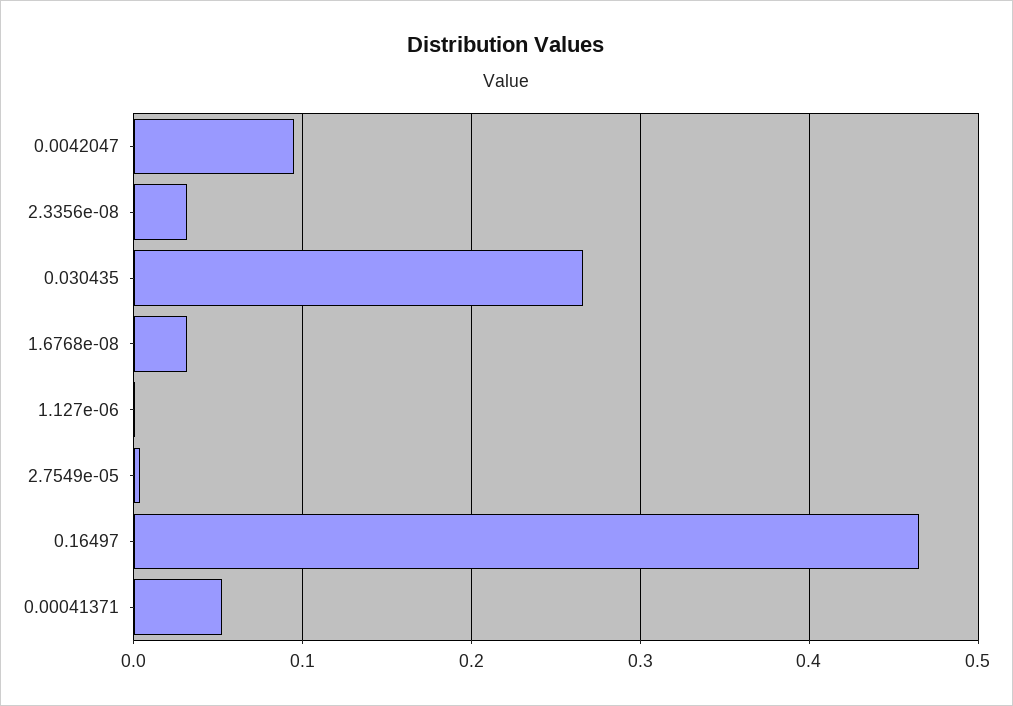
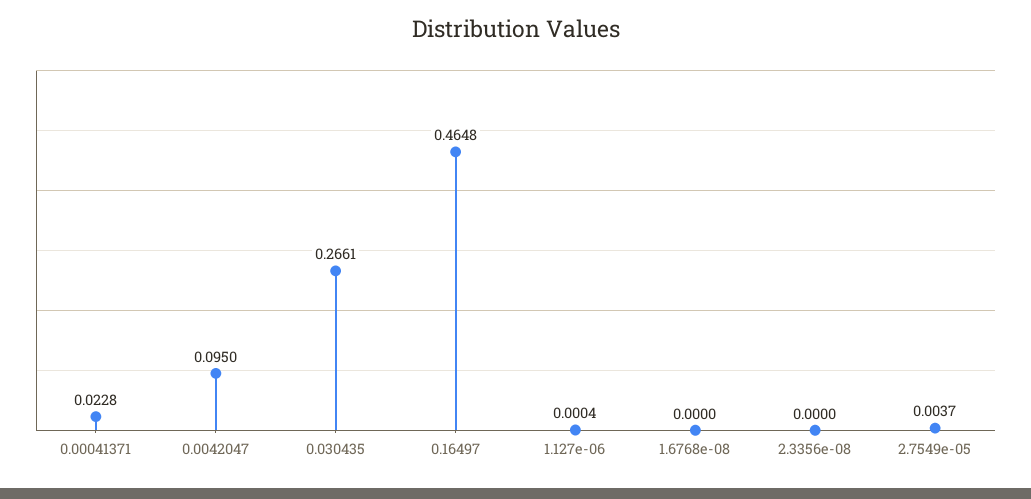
  {
    "0.0042047": 0.095,
-   "2.3356e-08": 0.03,
+   "2.3356e-08": 0,
    "0.030435": 0.2661,
-   "1.6768e-08": 0.03,
+   "1.6768e-08": 0,
    "1.127e-06": 0.0004,
    "2.7549e-05": 0.0037,
    "0.16497": 0.4648,
-   "0.00041371": 0.05
+   "0.00041371": 0.0228
  }

